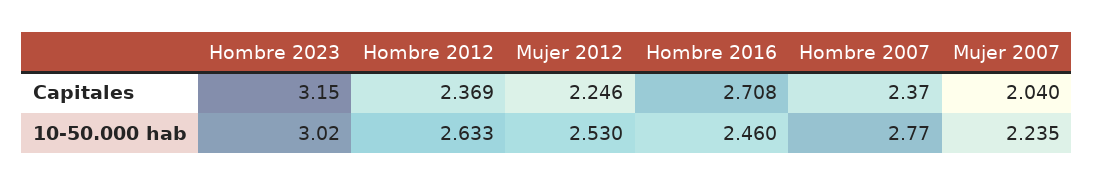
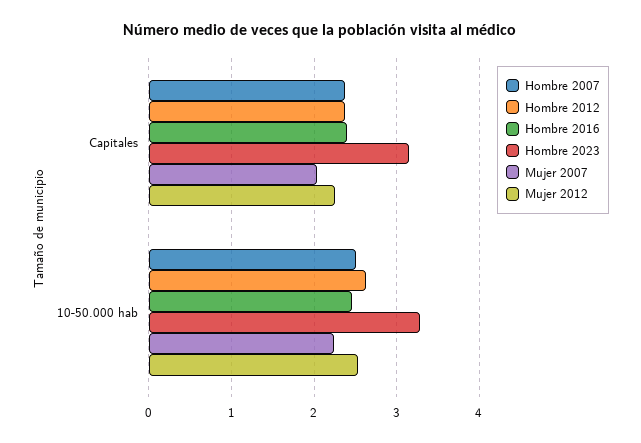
  {
    "Hombre 2023": {
      "Capitales": 3.15,
-     "10-50.000 hab": 3.02
+     "10-50.000 hab": 3.3
    },
    "Hombre 2012": {
      "Capitales": 2.369,
      "10-50.000 hab": 2.633
    },
    "Mujer 2012": {
      "Capitales": 2.246,
      "10-50.000 hab": 2.53
    },
    "Hombre 2016": {
-     "Capitales": 2.708,
+     "Capitales": 2.4,
      "10-50.000 hab": 2.46
    },
    "Hombre 2007": {
      "Capitales": 2.37,
-     "10-50.000 hab": 2.77
+     "10-50.000 hab": 2.5
    },
    "Mujer 2007": {
      "Capitales": 2.04,
      "10-50.000 hab": 2.235
    }
  }

